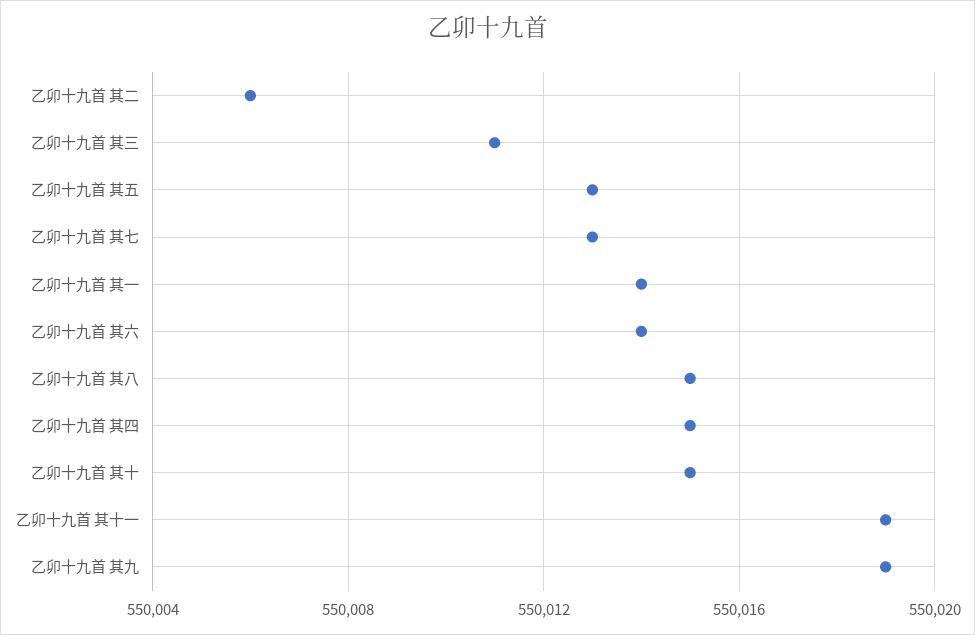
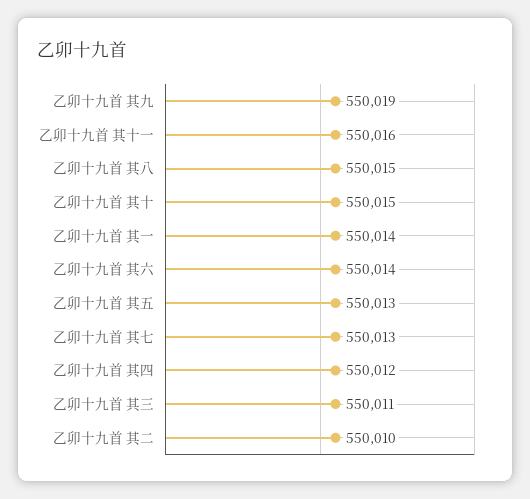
  {
-   "乙卯十九首 其二": 550006,
+   "乙卯十九首 其二": 550010,
    "乙卯十九首 其三": 550011,
    "乙卯十九首 其五": 550013,
    "乙卯十九首 其七": 550013,
    "乙卯十九首 其一": 550014,
    "乙卯十九首 其六": 550014,
    "乙卯十九首 其八": 550015,
-   "乙卯十九首 其四": 550015,
+   "乙卯十九首 其四": 550012,
    "乙卯十九首 其十": 550015,
-   "乙卯十九首 其十一": 550019,
+   "乙卯十九首 其十一": 550016,
    "乙卯十九首 其九": 550019
  }

